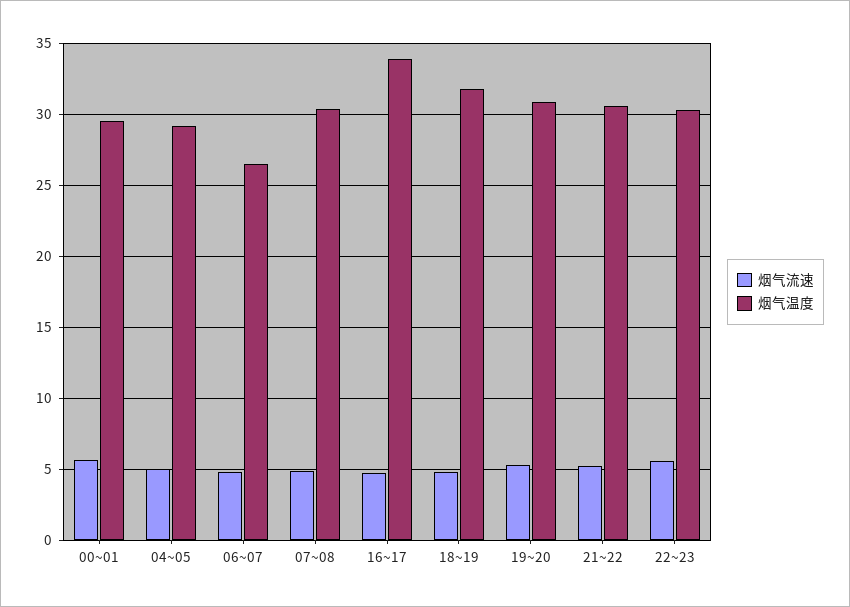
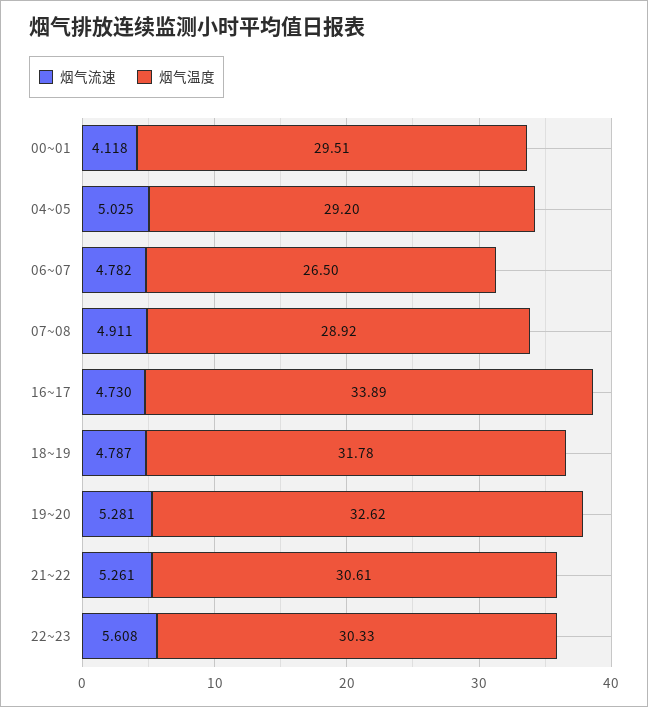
  {
    "烟气流速": {
-     "00~01": 5.5,
+     "00~01": 4.118,
      "04~05": 5.025,
      "06~07": 4.782,
      "07~08": 4.911,
      "16~17": 4.73,
      "18~19": 4.787,
      "19~20": 5.281,
      "21~22": 5.261,
      "22~23": 5.608
    },
    "烟气温度": {
      "00~01": 29.51,
      "04~05": 29.2,
      "06~07": 26.5,
-     "07~08": 30.5,
+     "07~08": 28.92,
      "16~17": 33.89,
      "18~19": 31.78,
-     "19~20": 31,
+     "19~20": 32.62,
      "21~22": 30.61,
      "22~23": 30.33
    }
  }

